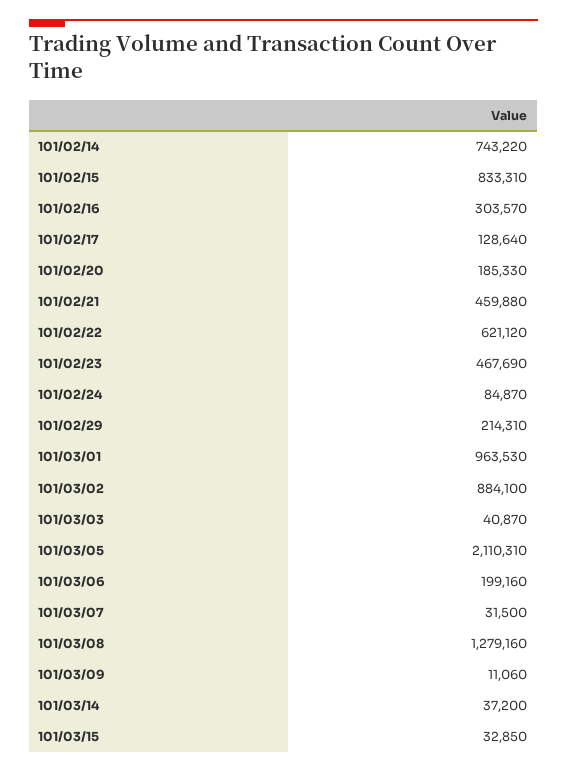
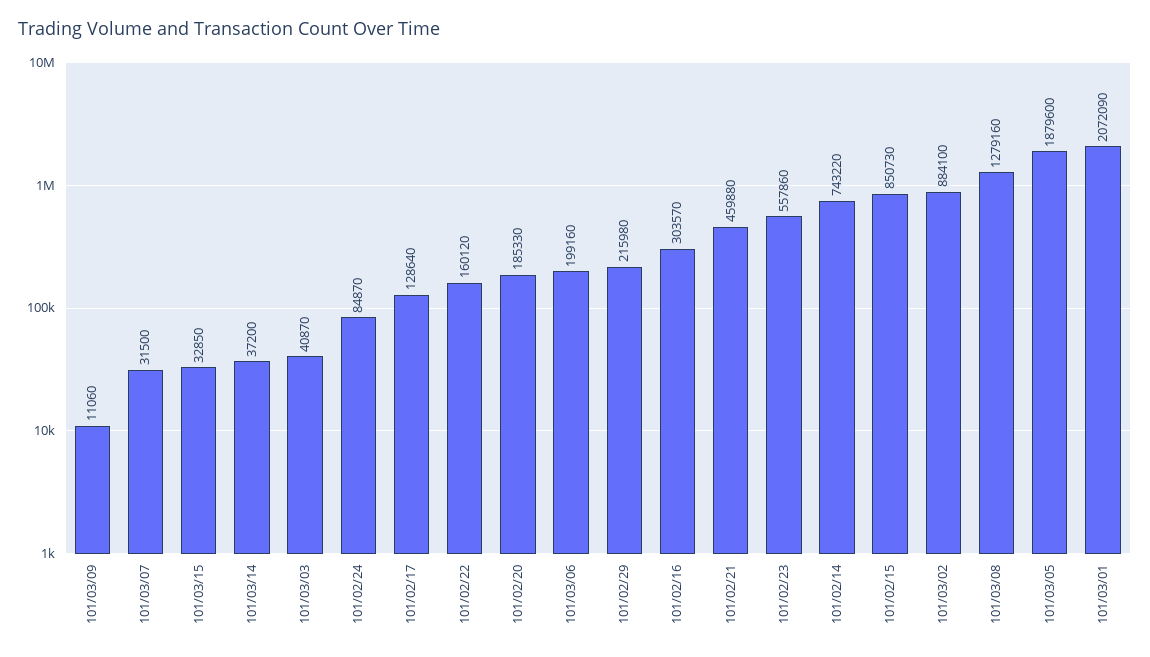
  {
    "101/02/14": 743220,
-   "101/02/15": 833310,
+   "101/02/15": 850730,
    "101/02/16": 303570,
    "101/02/17": 128640,
    "101/02/20": 185330,
    "101/02/21": 459880,
-   "101/02/22": 621120,
+   "101/02/22": 160120,
-   "101/02/23": 467690,
+   "101/02/23": 557860,
    "101/02/24": 84870,
-   "101/02/29": 214310,
+   "101/02/29": 215980,
-   "101/03/01": 963530,
+   "101/03/01": 2072090,
    "101/03/02": 884100,
    "101/03/03": 40870,
-   "101/03/05": 2110310,
+   "101/03/05": 1879600,
    "101/03/06": 199160,
    "101/03/07": 31500,
    "101/03/08": 1279160,
    "101/03/09": 11060,
    "101/03/14": 37200,
    "101/03/15": 32850
  }

